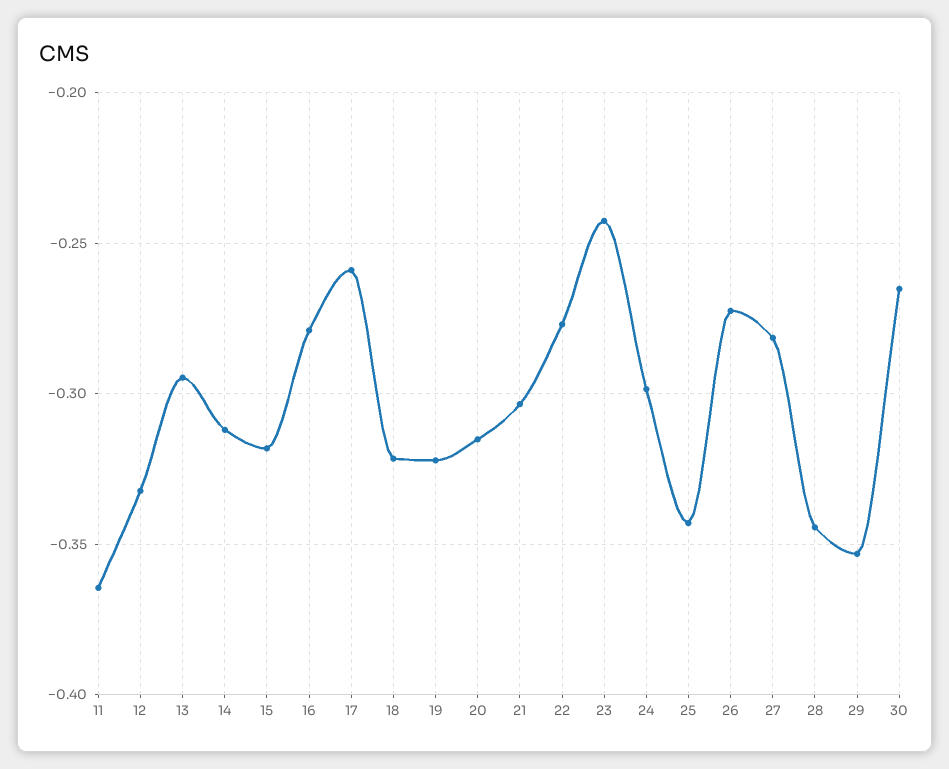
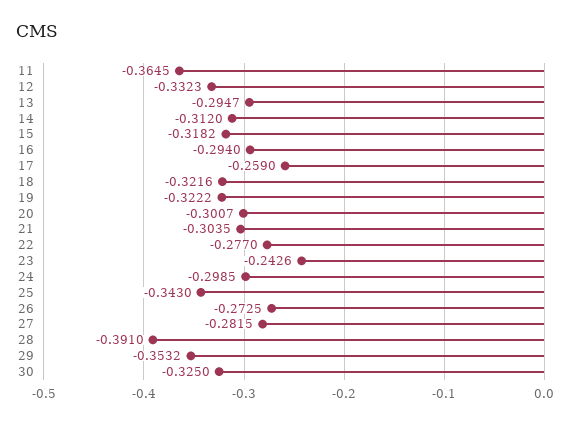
  {
    "11": -0.3645,
    "12": -0.3323,
    "13": -0.2947,
    "14": -0.312,
    "15": -0.3182,
-   "16": -0.28,
+   "16": -0.294,
    "17": -0.259,
    "18": -0.3216,
    "19": -0.3222,
-   "20": -0.315,
+   "20": -0.3007,
    "21": -0.3035,
    "22": -0.277,
    "23": -0.2426,
    "24": -0.2985,
    "25": -0.343,
    "26": -0.2725,
    "27": -0.2815,
-   "28": -0.345,
+   "28": -0.391,
    "29": -0.3532,
-   "30": -0.265
+   "30": -0.325
  }

